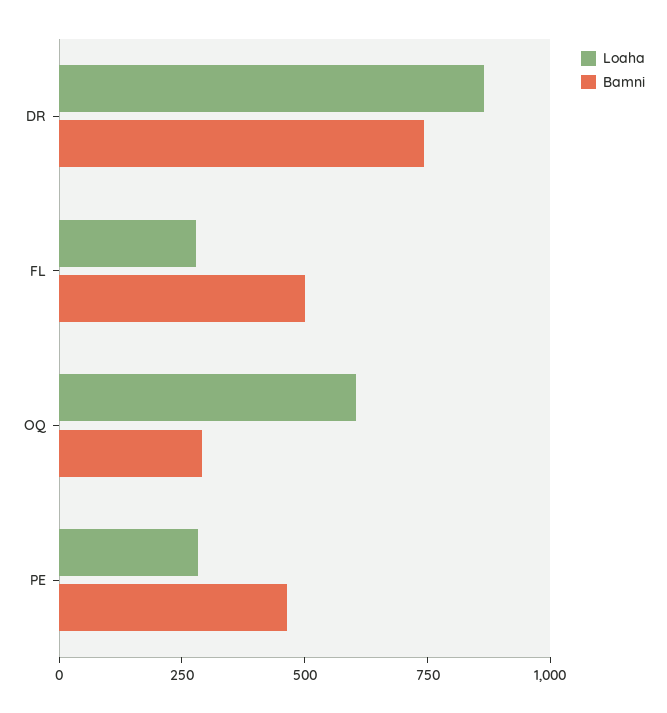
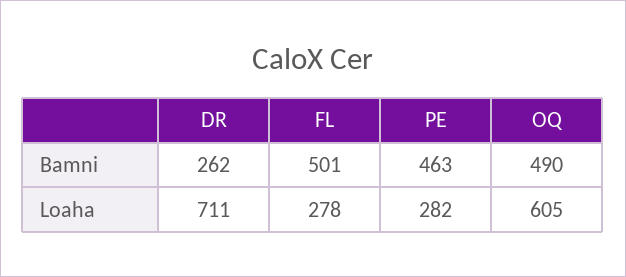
  {
    "Loaha": {
-     "DR": 850,
+     "DR": 711,
      "FL": 278,
      "OQ": 605,
      "PE": 282
    },
    "Bamni": {
-     "DR": 750,
+     "DR": 262,
      "FL": 501,
-     "OQ": 300,
+     "OQ": 490,
      "PE": 463
    }
  }

